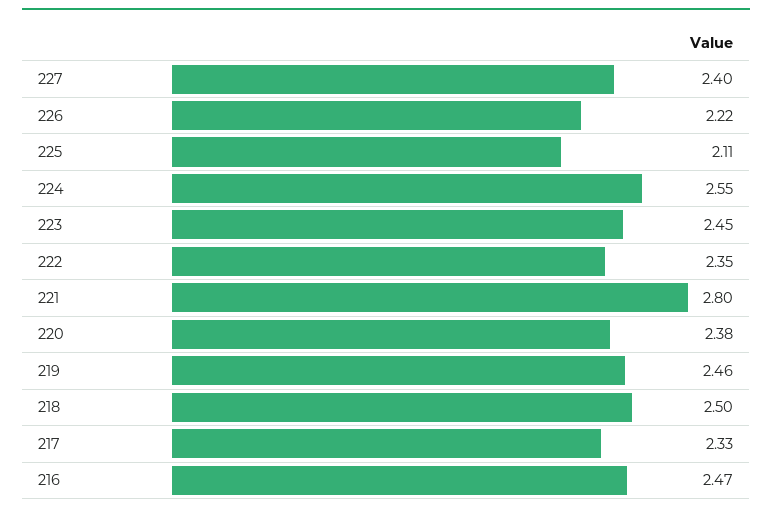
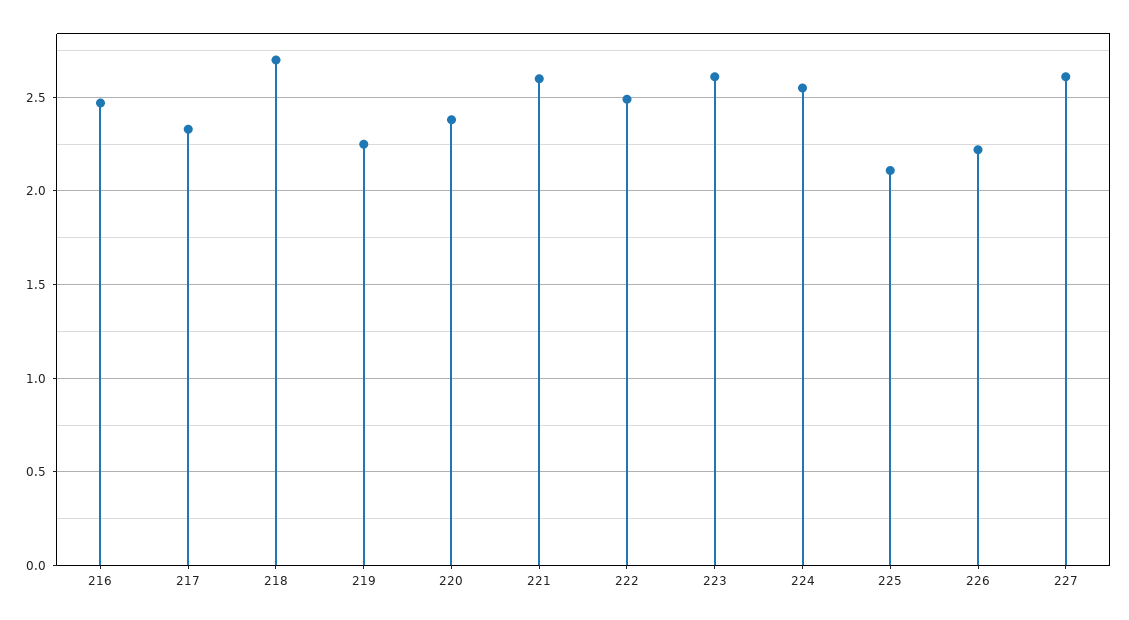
  {
-   "227": 2.4,
+   "227": 2.6,
    "226": 2.22,
    "225": 2.11,
    "224": 2.55,
-   "223": 2.45,
+   "223": 2.6,
-   "222": 2.35,
+   "222": 2.5,
-   "221": 2.8,
+   "221": 2.6,
    "220": 2.38,
-   "219": 2.46,
+   "219": 2.25,
-   "218": 2.5,
+   "218": 2.7,
    "217": 2.33,
    "216": 2.47
  }

